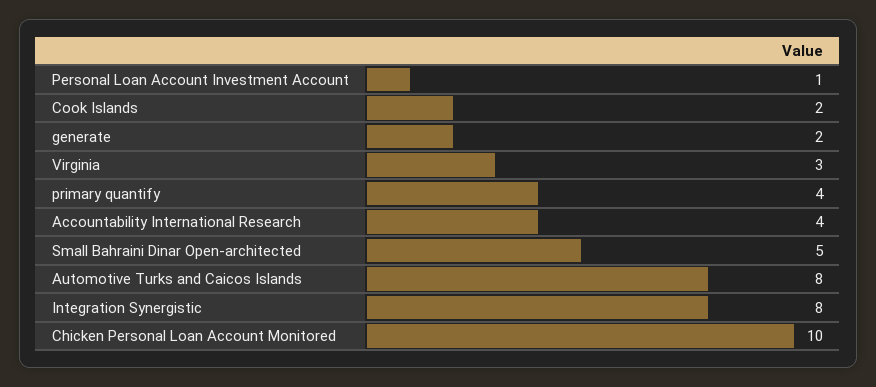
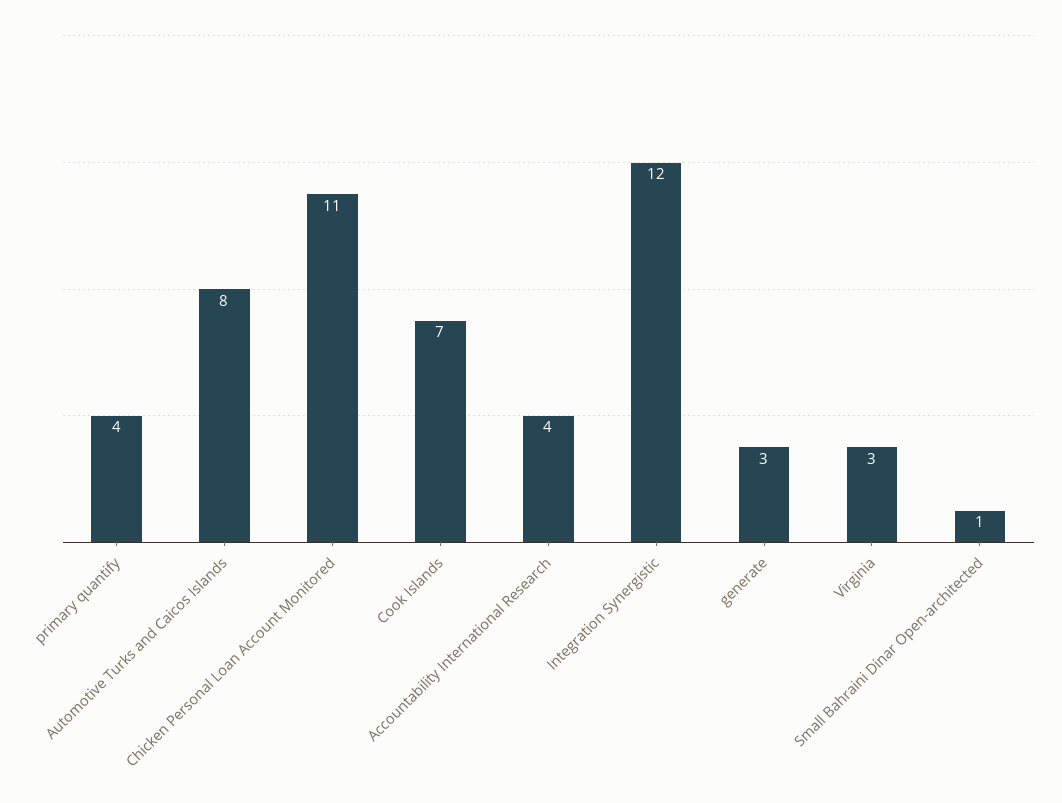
  {
-   "Personal Loan Account Investment Account": 1,
-   "Cook Islands": 2,
+   "Cook Islands": 7,
-   "generate": 2,
+   "generate": 3,
    "Virginia": 3,
    "primary quantify": 4,
    "Accountability International Research": 4,
-   "Small Bahraini Dinar Open-architected": 5,
+   "Small Bahraini Dinar Open-architected": 1,
    "Automotive Turks and Caicos Islands": 8,
-   "Integration Synergistic": 8,
+   "Integration Synergistic": 12,
-   "Chicken Personal Loan Account Monitored": 10
+   "Chicken Personal Loan Account Monitored": 11
  }

